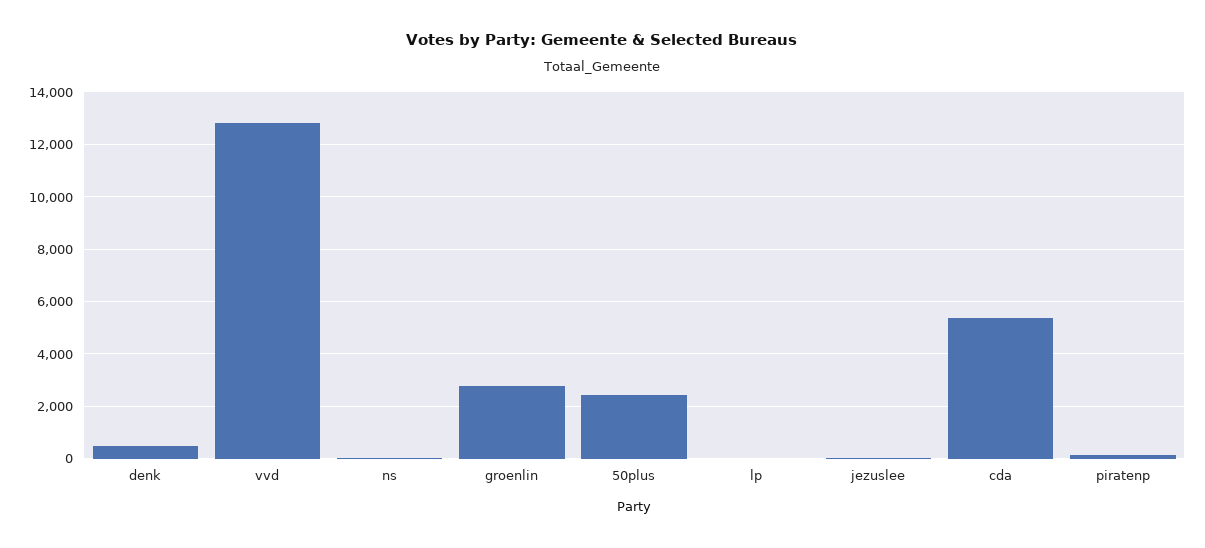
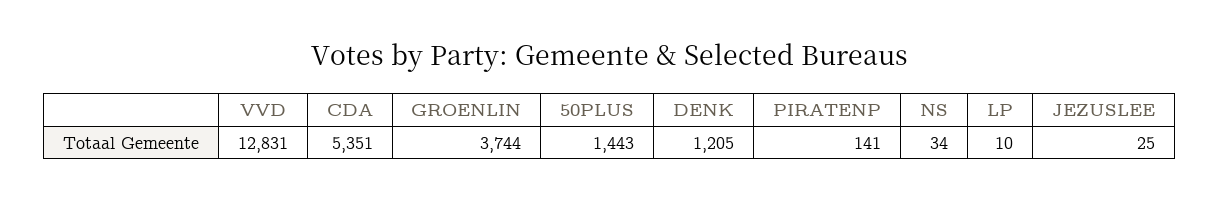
  {
-   "denk": 500,
+   "denk": 1205,
    "vvd": 12831,
    "ns": 34,
-   "groenlin": 2750,
+   "groenlin": 3744,
-   "50plus": 2500,
+   "50plus": 1443,
    "lp": 10,
    "jezuslee": 25,
    "cda": 5351,
    "piratenp": 141
  }

